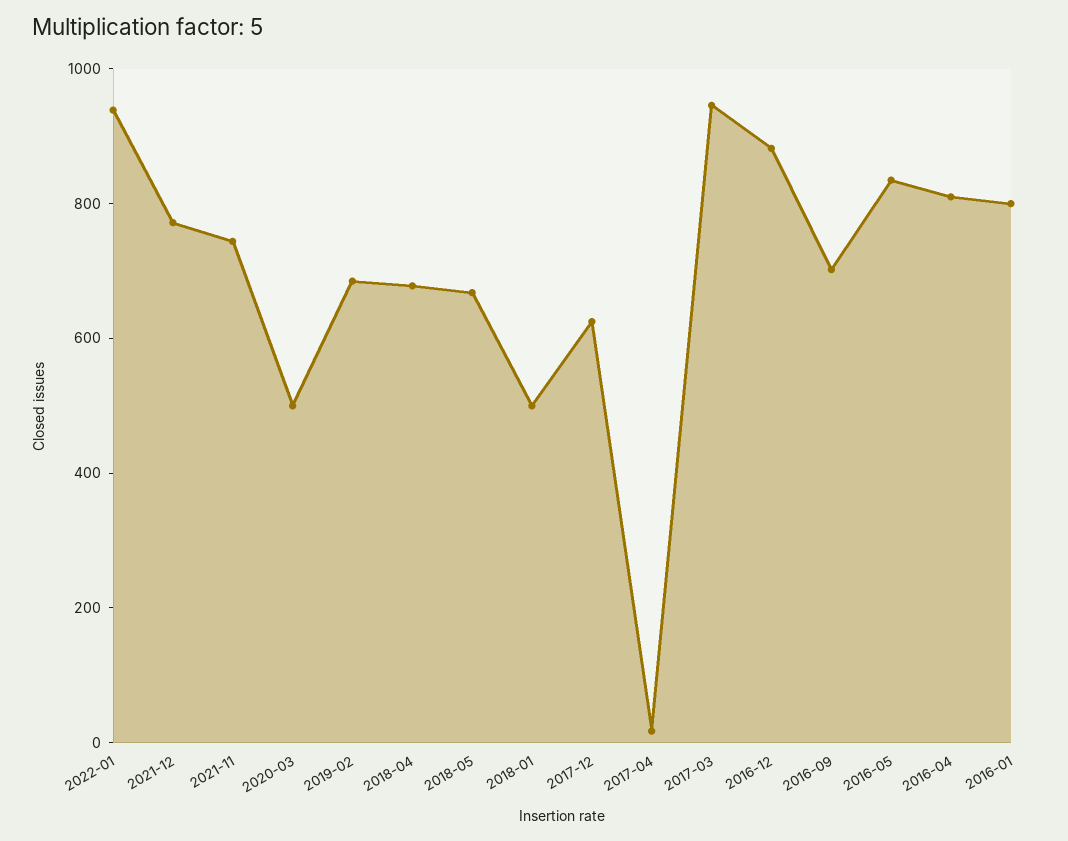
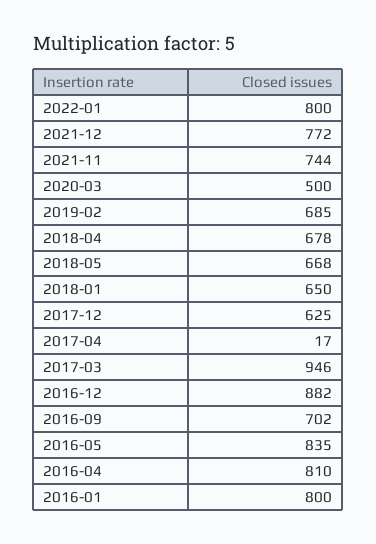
  {
-   "2022-01": 950,
+   "2022-01": 800,
    "2021-12": 772,
    "2021-11": 744,
    "2020-03": 500,
    "2019-02": 685,
    "2018-04": 678,
    "2018-05": 668,
-   "2018-01": 500,
+   "2018-01": 650,
    "2017-12": 625,
    "2017-04": 17,
    "2017-03": 946,
    "2016-12": 882,
    "2016-09": 702,
    "2016-05": 835,
    "2016-04": 810,
    "2016-01": 800
  }

